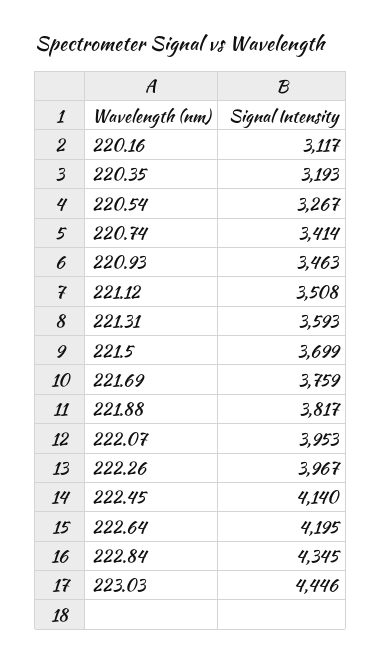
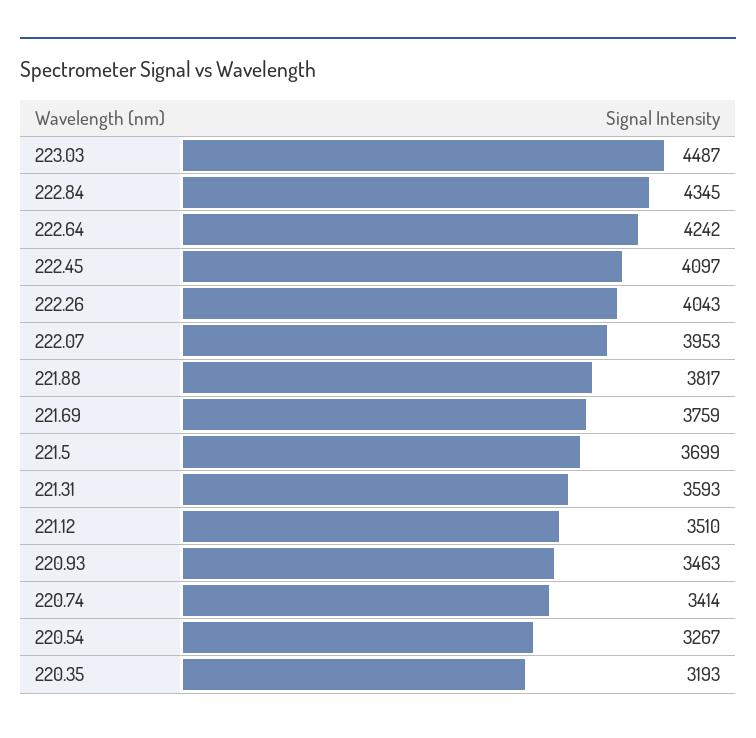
  {
-   "220.16": 3117,
    "220.35": 3193,
    "220.54": 3267,
    "220.74": 3414,
    "220.93": 3463,
-   "221.12": 3508,
+   "221.12": 3510,
    "221.31": 3593,
    "221.5": 3699,
    "221.69": 3759,
    "221.88": 3817,
    "222.07": 3953,
-   "222.26": 3967,
+   "222.26": 4043,
-   "222.45": 4140,
+   "222.45": 4097,
-   "222.64": 4195,
+   "222.64": 4242,
    "222.84": 4345,
-   "223.03": 4446
+   "223.03": 4487
  }

